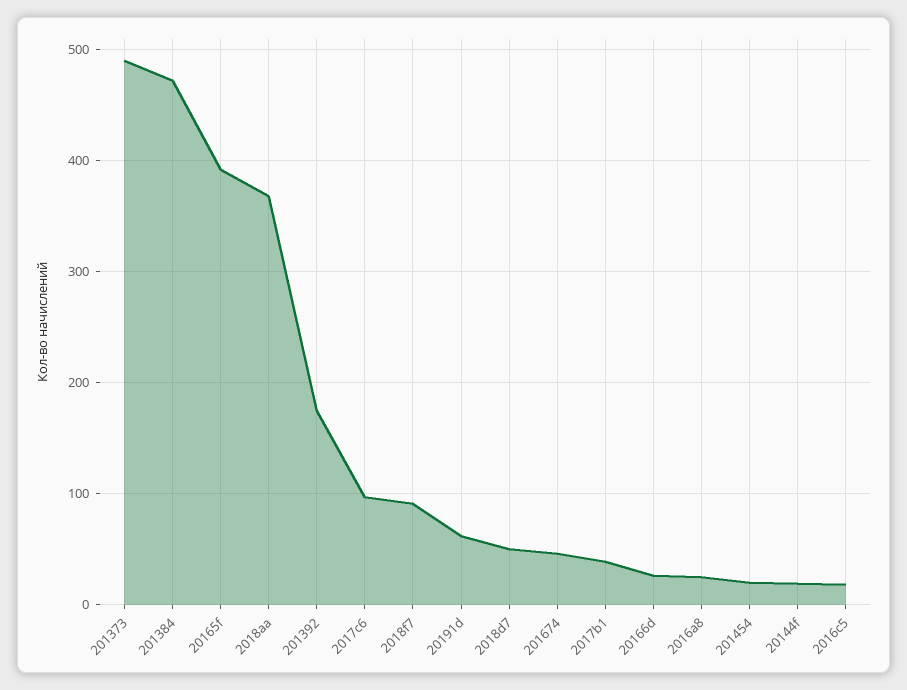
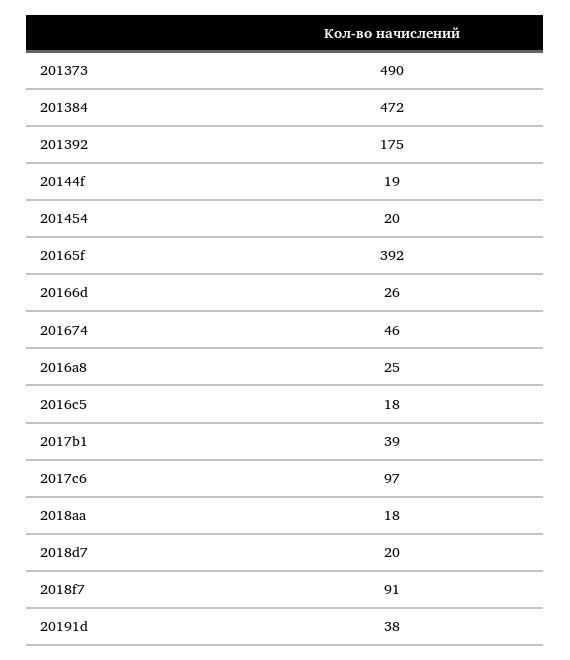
  {
    "201373": 490,
    "201384": 472,
    "20165f": 392,
-   "2018aa": 370,
+   "2018aa": 18,
    "201392": 175,
    "2017c6": 97,
    "2018f7": 91,
-   "20191d": 60,
+   "20191d": 38,
-   "2018d7": 50,
+   "2018d7": 20,
    "201674": 46,
    "2017b1": 39,
    "20166d": 26,
    "2016a8": 25,
    "201454": 20,
    "20144f": 19,
    "2016c5": 18
  }

